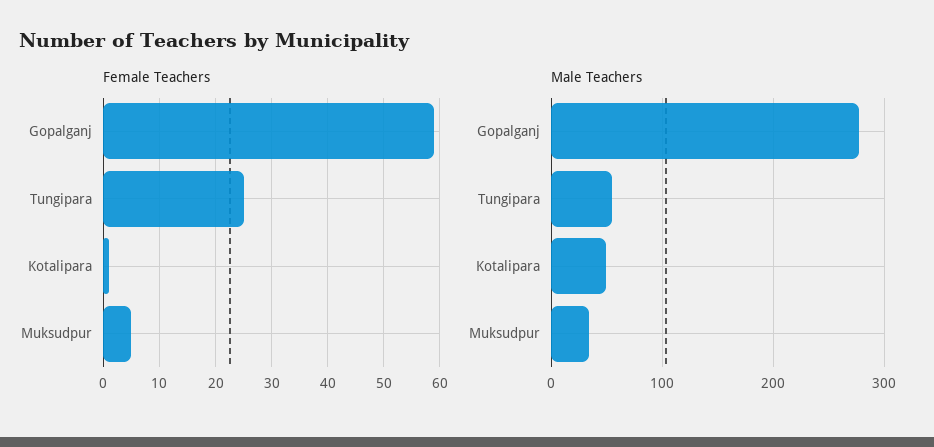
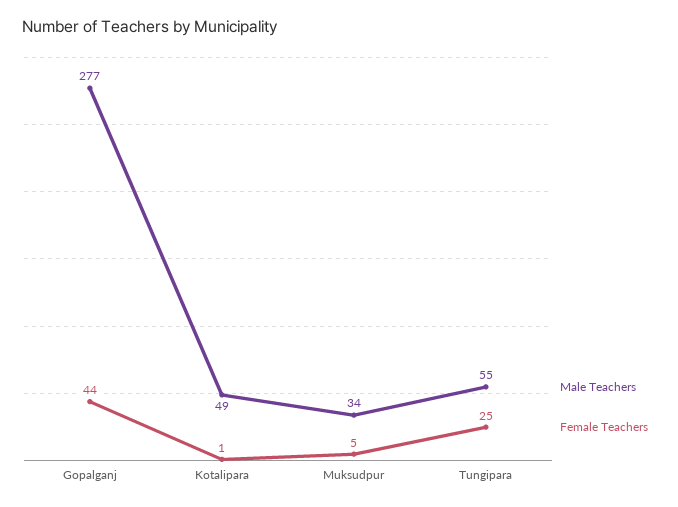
  {
    "Female Teachers": {
-     "Gopalganj": 60,
+     "Gopalganj": 44,
      "Tungipara": 25,
      "Kotalipara": 1,
      "Muksudpur": 5
    },
    "Male Teachers": {
      "Gopalganj": 277,
      "Tungipara": 55,
      "Kotalipara": 49,
      "Muksudpur": 34
    }
  }

